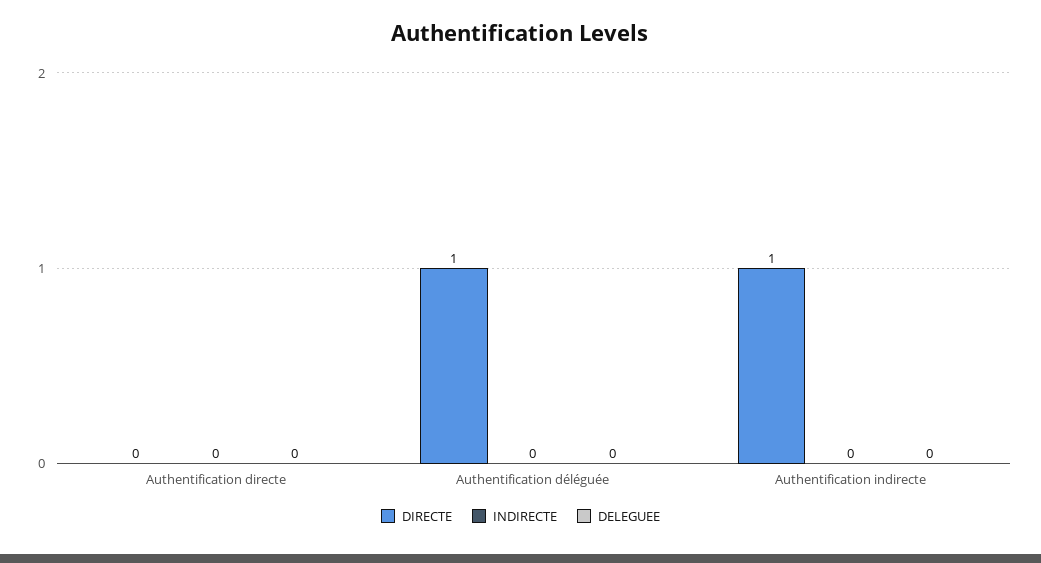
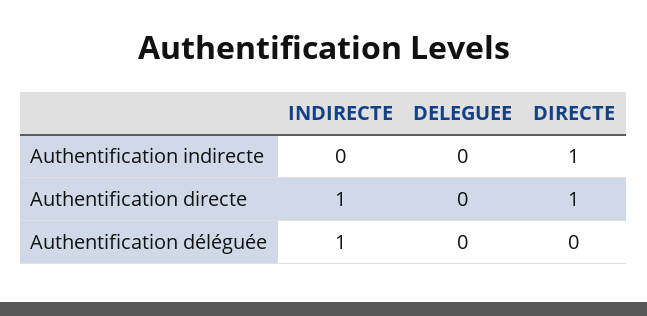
  {
    "DIRECTE": {
-     "Authentification directe": 0,
+     "Authentification directe": 1,
-     "Authentification déléguée": 1,
+     "Authentification déléguée": 0,
      "Authentification indirecte": 1
    },
    "INDIRECTE": {
-     "Authentification directe": 0,
+     "Authentification directe": 1,
-     "Authentification déléguée": 0,
+     "Authentification déléguée": 1,
      "Authentification indirecte": 0
    },
    "DELEGUEE": {
      "Authentification directe": 0,
      "Authentification déléguée": 0,
      "Authentification indirecte": 0
    }
  }

